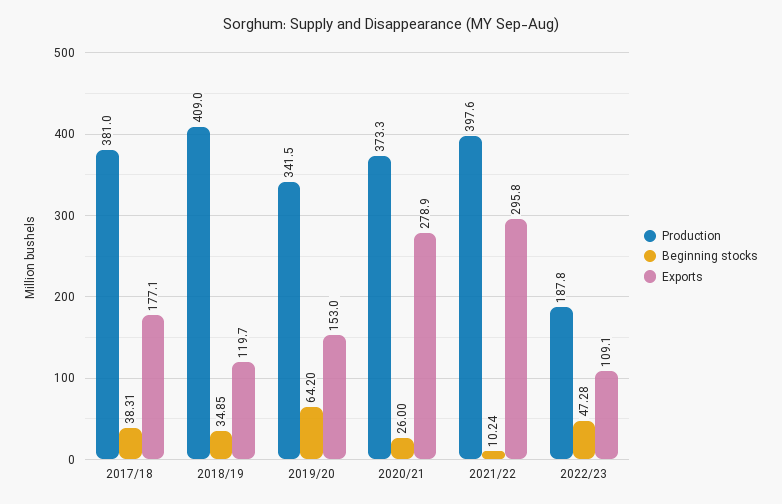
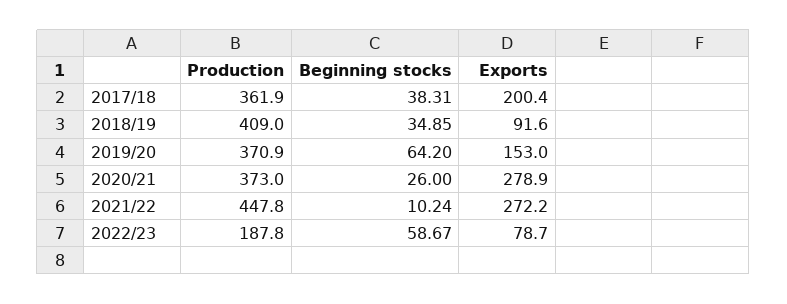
  {
    "Production": {
-     "2017/18": 381,
+     "2017/18": 361.9,
      "2018/19": 409,
-     "2019/20": 341.5,
+     "2019/20": 370.9,
-     "2020/21": 373.3,
+     "2020/21": 373,
-     "2021/22": 397.6,
+     "2021/22": 447.8,
      "2022/23": 187.8
    },
    "Beginning stocks": {
      "2017/18": 38.31,
      "2018/19": 34.85,
      "2019/20": 64.2,
      "2020/21": 26,
      "2021/22": 10.24,
-     "2022/23": 47.28
+     "2022/23": 58.67
    },
    "Exports": {
-     "2017/18": 177.1,
+     "2017/18": 200.4,
-     "2018/19": 119.7,
+     "2018/19": 91.6,
      "2019/20": 153,
      "2020/21": 278.9,
-     "2021/22": 295.8,
+     "2021/22": 272.2,
-     "2022/23": 109.1
+     "2022/23": 78.7
    }
  }

